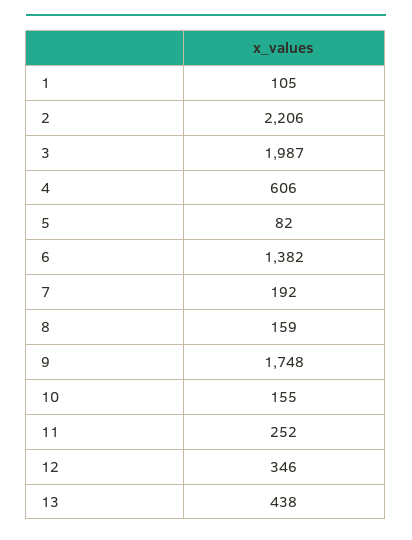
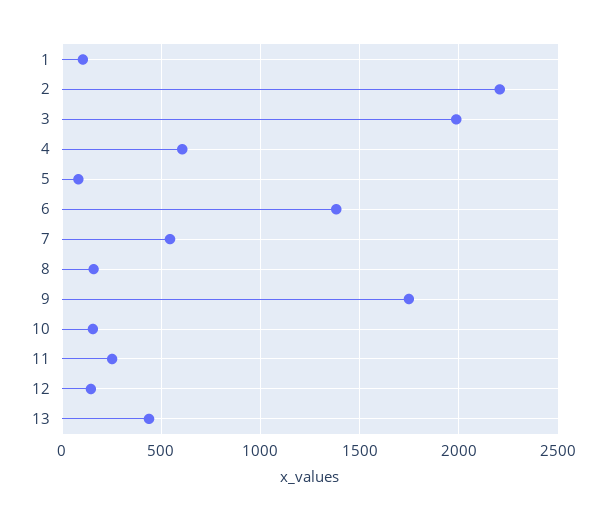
  {
    "1": 105,
    "2": 2206,
    "3": 1987,
    "4": 606,
    "5": 82,
    "6": 1382,
-   "7": 192,
+   "7": 550,
    "8": 159,
    "9": 1748,
    "10": 155,
    "11": 252,
-   "12": 346,
+   "12": 150,
    "13": 438
  }

